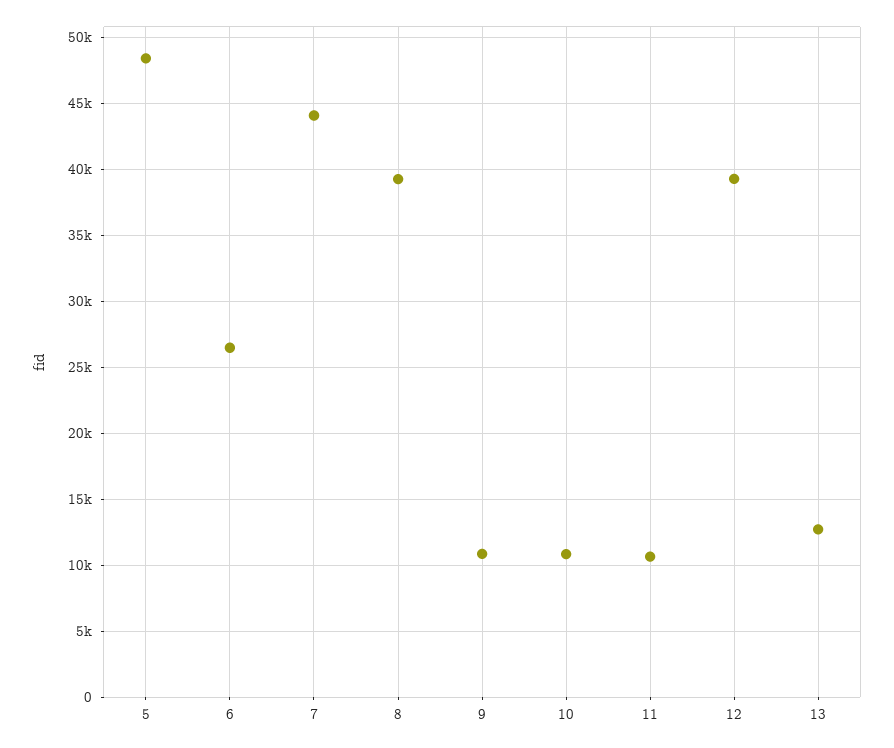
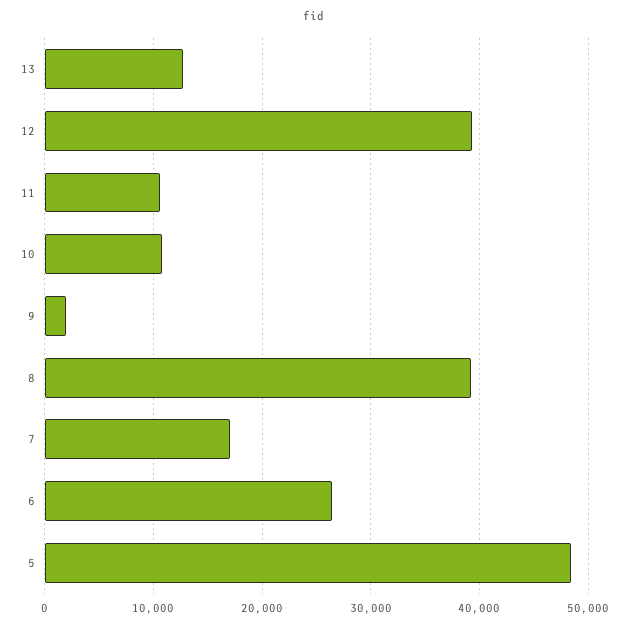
  {
    "5": 48500,
    "6": 26500,
-   "7": 44000,
+   "7": 17000,
    "8": 39500,
-   "9": 11000,
+   "9": 2000,
    "10": 11000,
    "11": 10500,
    "12": 39500,
    "13": 12500
  }

